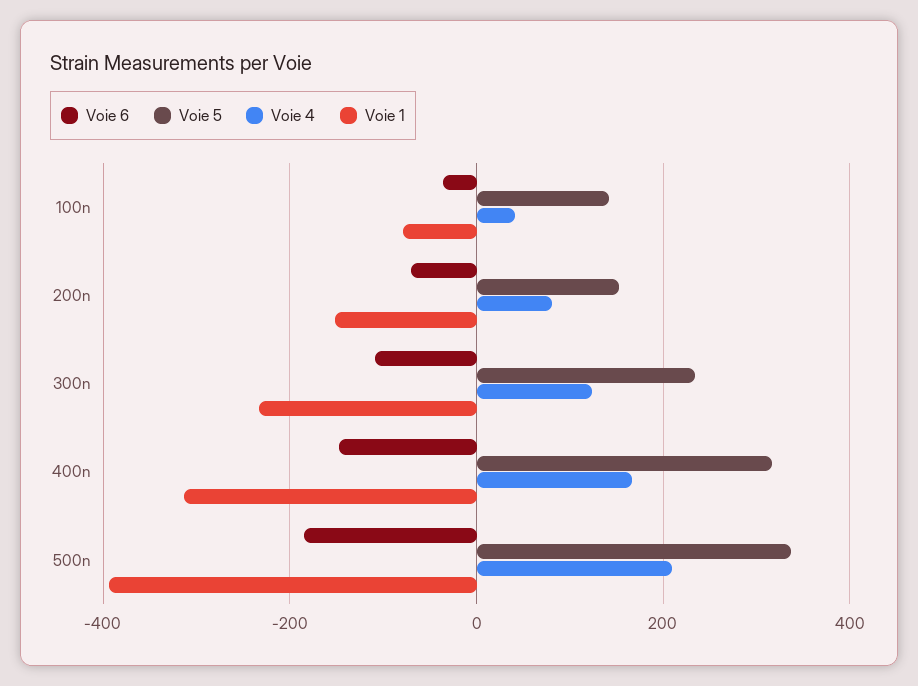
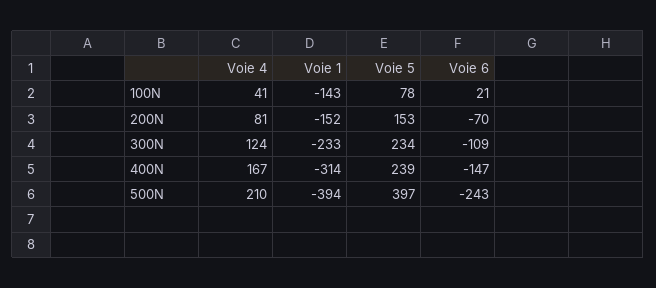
  {
    "Voie 6": {
-     "100n": -40,
+     "100n": 21,
      "200n": -70,
      "300n": -109,
      "400n": -147,
-     "500n": -180
+     "500n": -243
    },
    "Voie 5": {
-     "100n": 140,
+     "100n": 78,
      "200n": 153,
      "300n": 234,
-     "400n": 320,
+     "400n": 239,
-     "500n": 340
+     "500n": 397
    },
    "Voie 4": {
      "100n": 41,
      "200n": 81,
      "300n": 124,
      "400n": 167,
      "500n": 210
    },
    "Voie 1": {
-     "100n": -80,
+     "100n": -143,
      "200n": -152,
      "300n": -233,
      "400n": -314,
      "500n": -394
    }
  }

